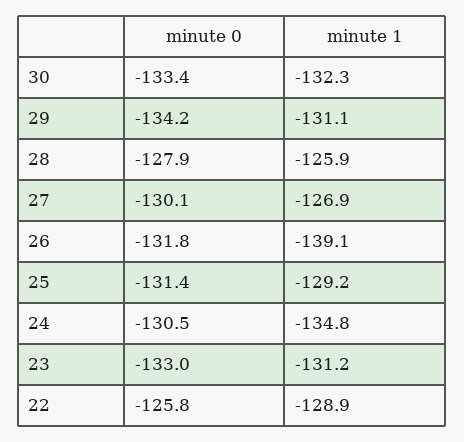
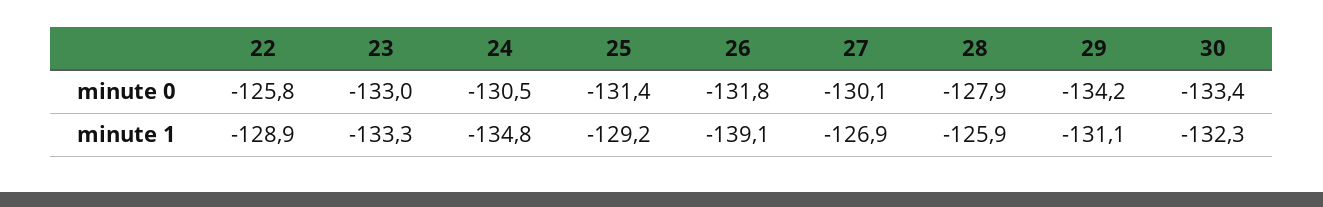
  {
    "minute 0": {
      "30": -133.4,
      "29": -134.2,
      "28": -127.9,
      "27": -130.1,
      "26": -131.8,
      "25": -131.4,
      "24": -130.5,
      "23": -133,
      "22": -125.8
    },
    "minute 1": {
      "30": -132.3,
      "29": -131.1,
      "28": -125.9,
      "27": -126.9,
      "26": -139.1,
      "25": -129.2,
      "24": -134.8,
-     "23": -131.2,
+     "23": -133.3,
      "22": -128.9
    }
  }

